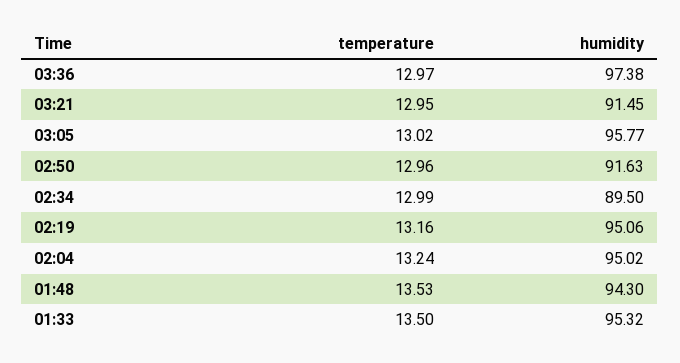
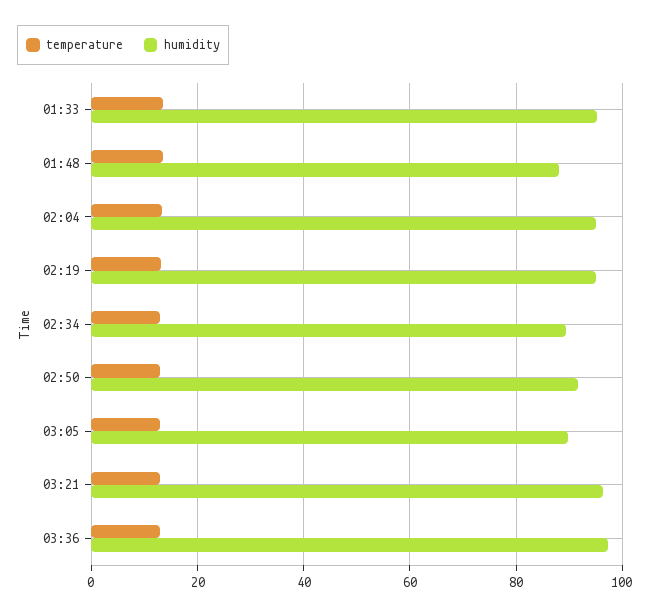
  {
    "temperature": {
      "03:36": 12.97,
      "03:21": 12.95,
      "03:05": 13.02,
      "02:50": 12.96,
      "02:34": 12.99,
      "02:19": 13.16,
      "02:04": 13.24,
      "01:48": 13.53,
      "01:33": 13.5
    },
    "humidity": {
      "03:36": 97.38,
-     "03:21": 91.45,
+     "03:21": 96,
-     "03:05": 95.77,
+     "03:05": 90,
      "02:50": 91.63,
      "02:34": 89.5,
      "02:19": 95.06,
      "02:04": 95.02,
-     "01:48": 94.3,
+     "01:48": 88,
      "01:33": 95.32
    }
  }

